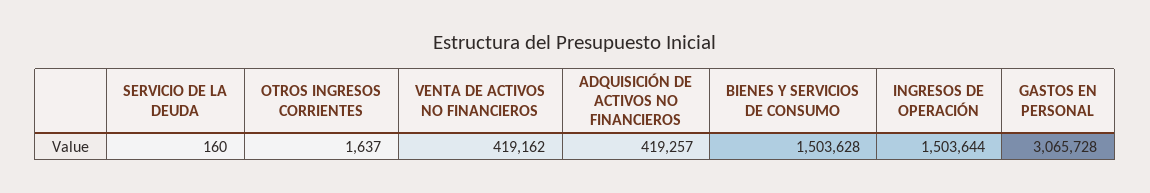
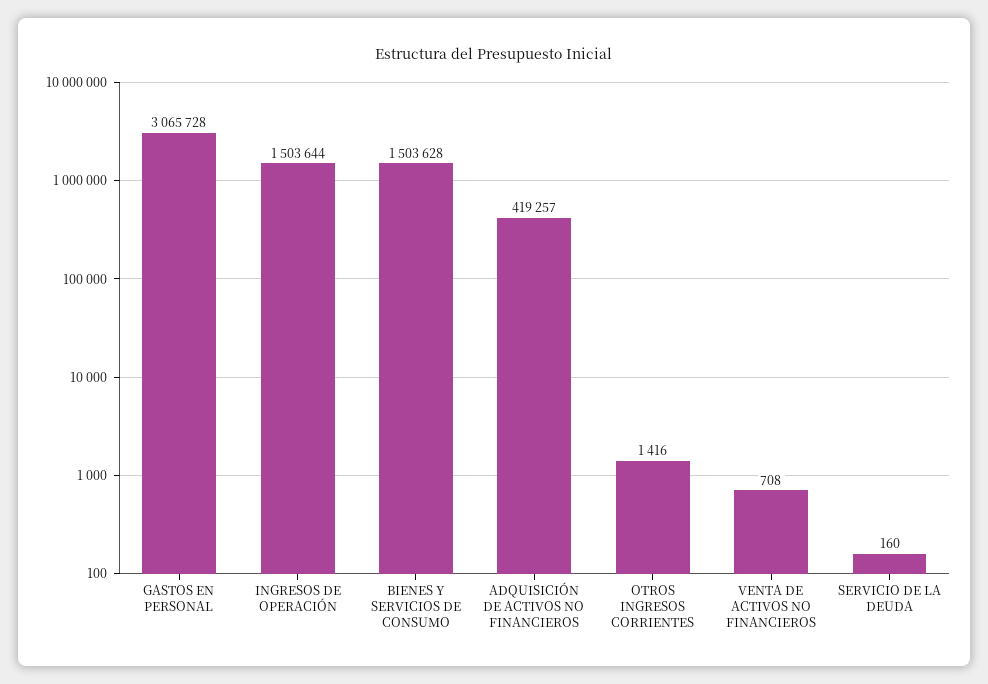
  {
    "SERVICIO DE LA DEUDA": 160,
-   "OTROS INGRESOS CORRIENTES": 1637,
+   "OTROS INGRESOS CORRIENTES": 1416,
-   "VENTA DE ACTIVOS NO FINANCIEROS": 419162,
+   "VENTA DE ACTIVOS NO FINANCIEROS": 708,
    "ADQUISICIÓN DE ACTIVOS NO FINANCIEROS": 419257,
    "BIENES Y SERVICIOS DE CONSUMO": 1503628,
    "INGRESOS DE OPERACIÓN": 1503644,
    "GASTOS EN PERSONAL": 3065728
  }

